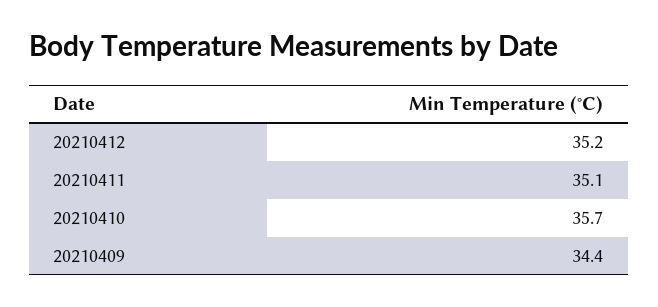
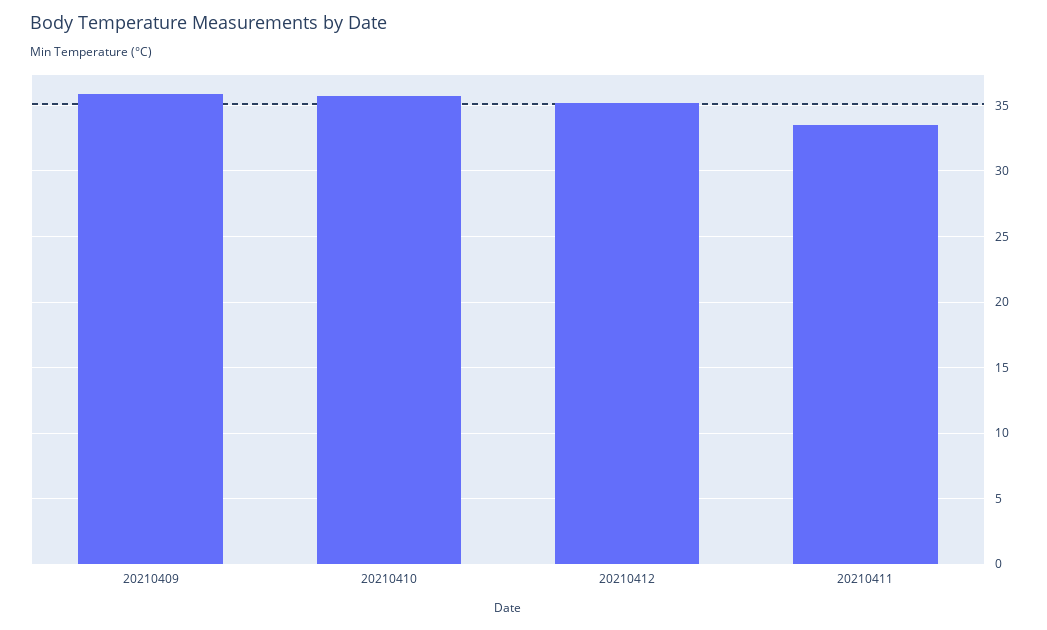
  {
    "20210412": 35.2,
-   "20210411": 35.1,
+   "20210411": 33.5,
    "20210410": 35.7,
-   "20210409": 34.4
+   "20210409": 36
  }

